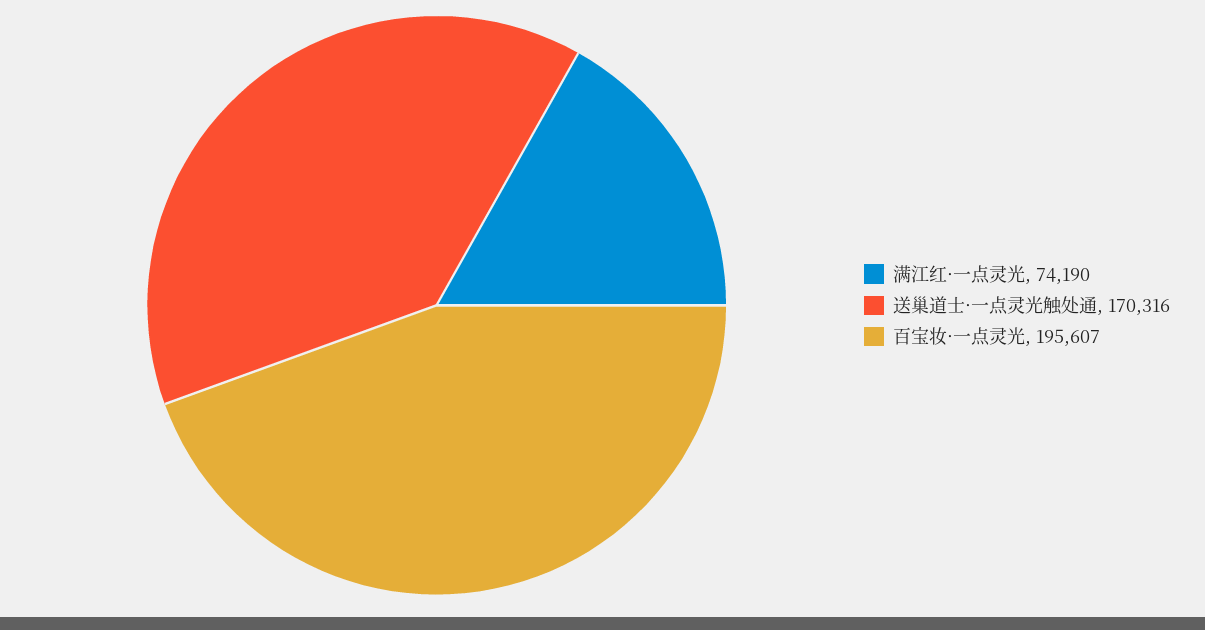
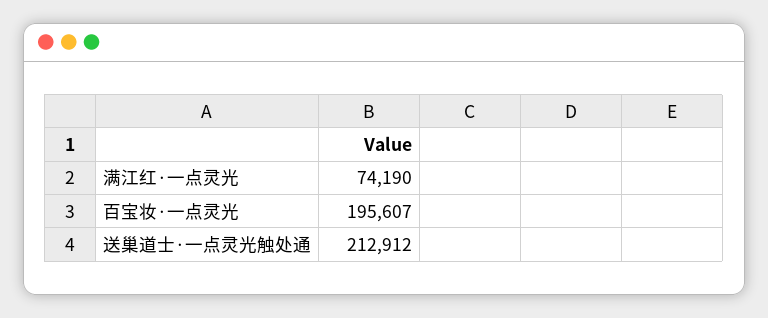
  {
    "满江红·一点灵光": 74190,
-   "送巢道士·一点灵光触处通": 170316,
+   "送巢道士·一点灵光触处通": 212912,
    "百宝妆·一点灵光": 195607
  }

